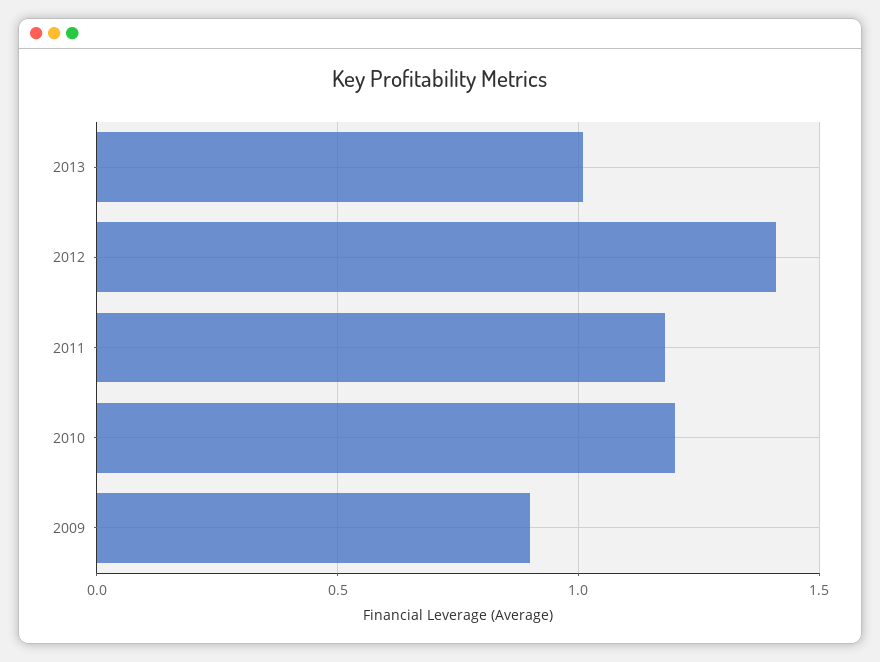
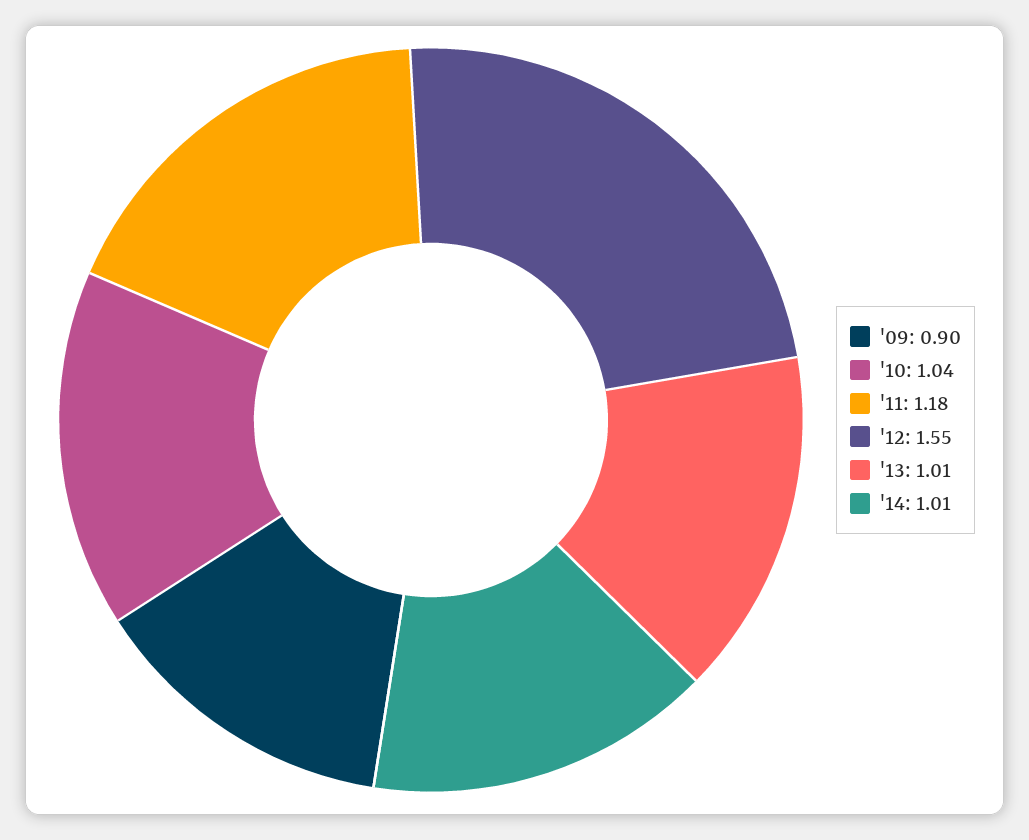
  {
    "2013": 1.01,
-   "2012": 1.4,
+   "2012": 1.55,
    "2011": 1.18,
-   "2010": 1.2,
+   "2010": 1.04,
-   "2009": 0.9
+   "2009": 0.9,
+   "'14": 1.01
  }

